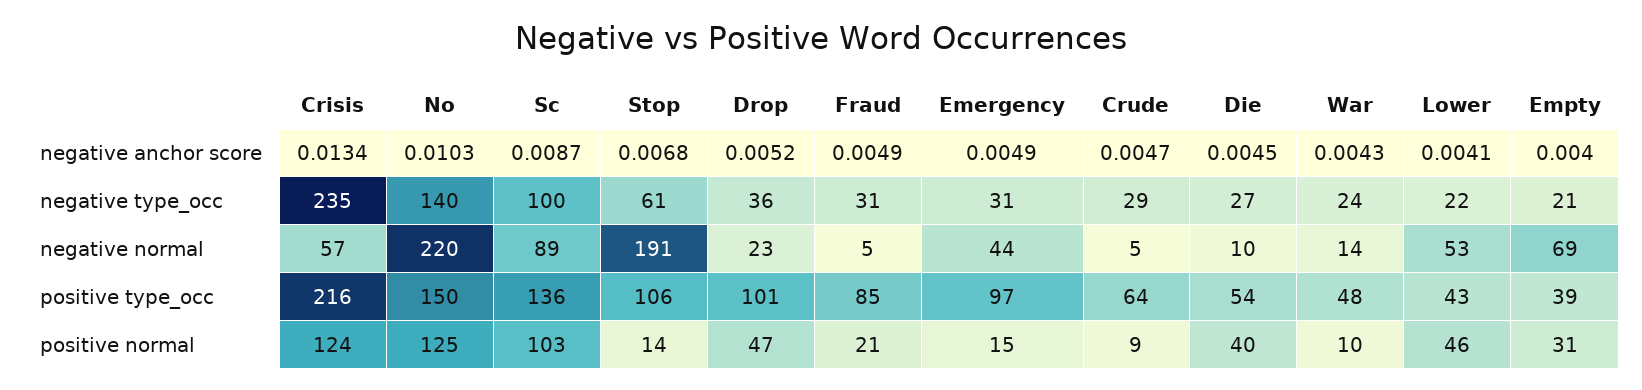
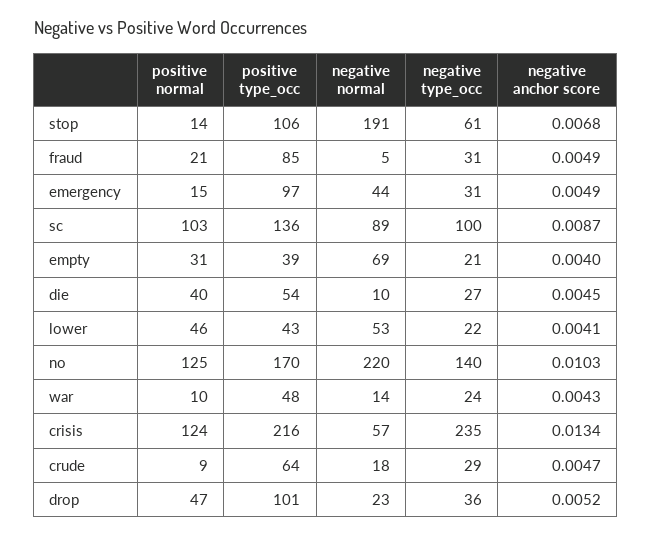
  {
    "Crisis": {
      "negative anchor score": 0.0134,
      "negative type_occ": 235,
      "negative normal": 57,
      "positive type_occ": 216,
      "positive normal": 124
    },
    "No": {
      "negative anchor score": 0.0103,
      "negative type_occ": 140,
      "negative normal": 220,
-     "positive type_occ": 150,
+     "positive type_occ": 170,
      "positive normal": 125
    },
    "Sc": {
      "negative anchor score": 0.0087,
      "negative type_occ": 100,
      "negative normal": 89,
      "positive type_occ": 136,
      "positive normal": 103
    },
    "Stop": {
      "negative anchor score": 0.0068,
      "negative type_occ": 61,
      "negative normal": 191,
      "positive type_occ": 106,
      "positive normal": 14
    },
    "Drop": {
      "negative anchor score": 0.0052,
      "negative type_occ": 36,
      "negative normal": 23,
      "positive type_occ": 101,
      "positive normal": 47
    },
    "Fraud": {
      "negative anchor score": 0.0049,
      "negative type_occ": 31,
      "negative normal": 5,
      "positive type_occ": 85,
      "positive normal": 21
    },
    "Emergency": {
      "negative anchor score": 0.0049,
      "negative type_occ": 31,
      "negative normal": 44,
      "positive type_occ": 97,
      "positive normal": 15
    },
    "Crude": {
      "negative anchor score": 0.0047,
      "negative type_occ": 29,
-     "negative normal": 5,
+     "negative normal": 18,
      "positive type_occ": 64,
      "positive normal": 9
    },
    "Die": {
      "negative anchor score": 0.0045,
      "negative type_occ": 27,
      "negative normal": 10,
      "positive type_occ": 54,
      "positive normal": 40
    },
    "War": {
      "negative anchor score": 0.0043,
      "negative type_occ": 24,
      "negative normal": 14,
      "positive type_occ": 48,
      "positive normal": 10
    },
    "Lower": {
      "negative anchor score": 0.0041,
      "negative type_occ": 22,
      "negative normal": 53,
      "positive type_occ": 43,
      "positive normal": 46
    },
    "Empty": {
      "negative anchor score": 0.004,
      "negative type_occ": 21,
      "negative normal": 69,
      "positive type_occ": 39,
      "positive normal": 31
    }
  }

